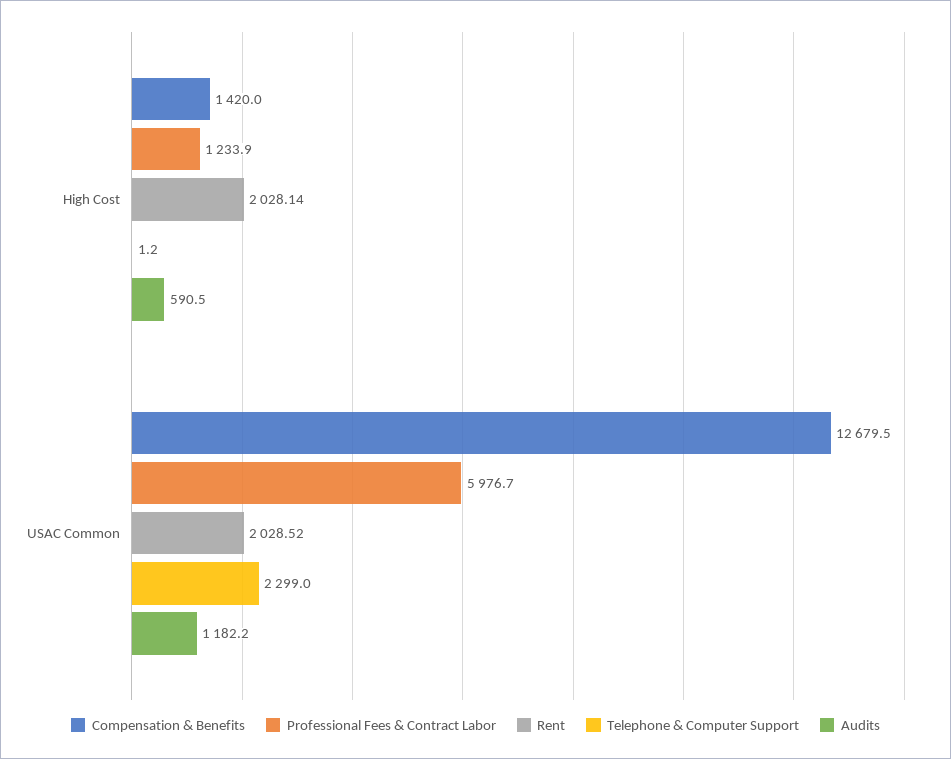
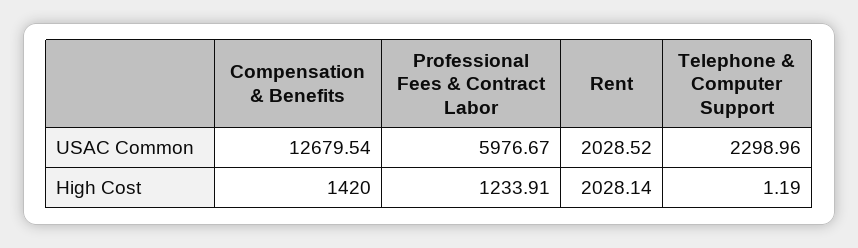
  {
    "Compensation & Benefits": {
      "High Cost": 1420,
      "USAC Common": 12679.54
    },
    "Professional Fees & Contract Labor": {
      "High Cost": 1233.91,
      "USAC Common": 5976.67
    },
    "Rent": {
      "High Cost": 2028.14,
      "USAC Common": 2028.52
    },
    "Telephone & Computer Support": {
      "High Cost": 1.19,
      "USAC Common": 2298.96
-   },
+   }
-   "Audits": {
-     "High Cost": 590.5,
-     "USAC Common": 1182.2
-   }
  }

